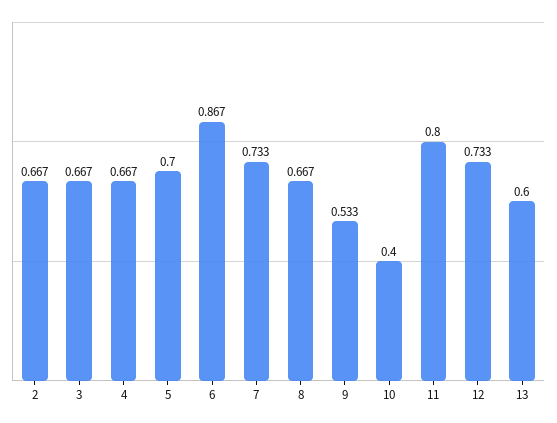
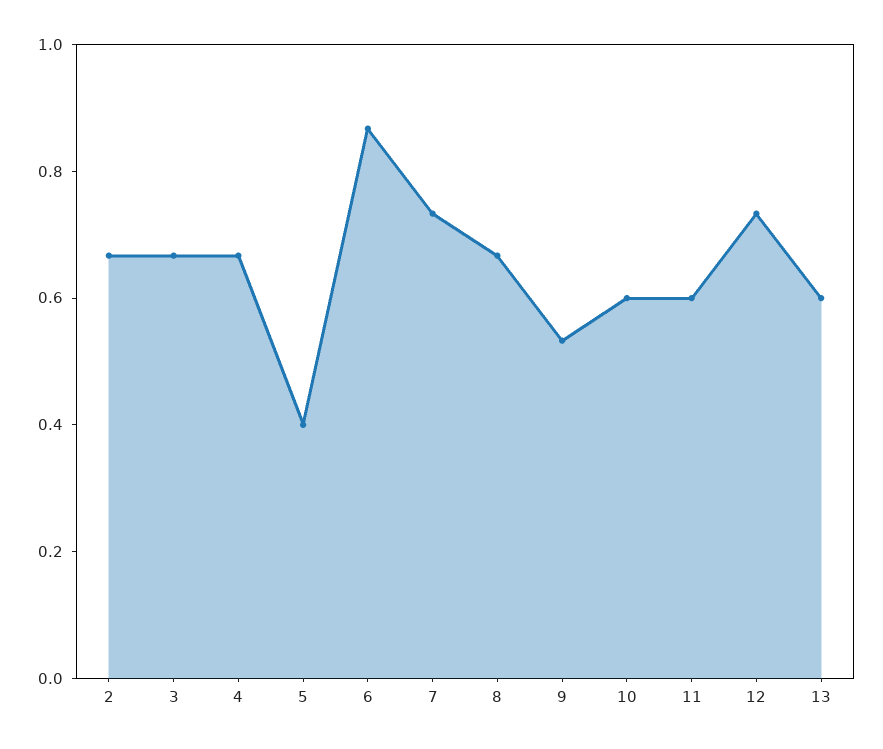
  {
    "2": 0.667,
    "3": 0.667,
    "4": 0.667,
-   "5": 0.7,
+   "5": 0.4,
    "6": 0.867,
    "7": 0.733,
    "8": 0.667,
    "9": 0.533,
-   "10": 0.4,
+   "10": 0.6,
-   "11": 0.8,
+   "11": 0.6,
    "12": 0.733,
    "13": 0.6
  }

